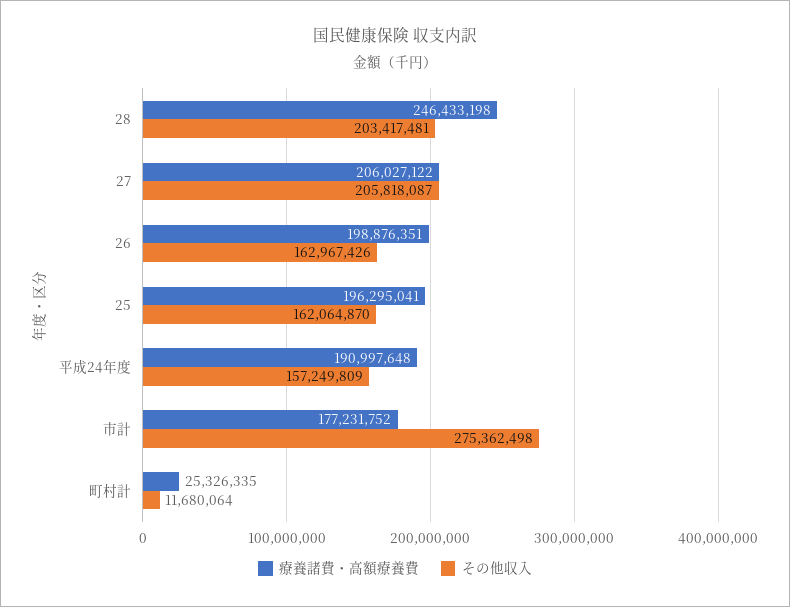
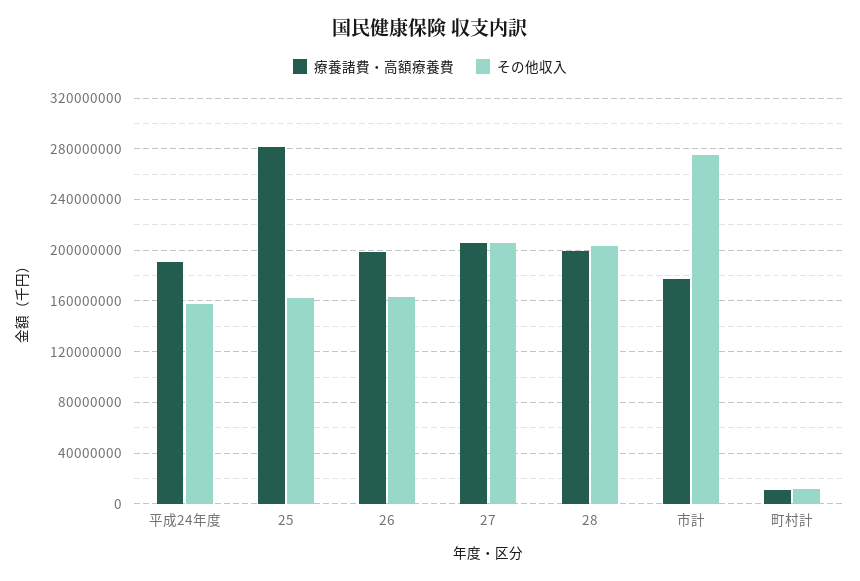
  {
    "療養諸費・高額療養費": {
-     "28": 246433198,
+     "28": 200000000,
      "27": 206027122,
      "26": 198876351,
-     "25": 196295041,
+     "25": 280000000,
      "平成24年度": 190997648,
      "市計": 177231752,
-     "町村計": 25326335
+     "町村計": 10000000
    },
    "その他収入": {
      "28": 203417481,
      "27": 205818087,
      "26": 162967426,
      "25": 162064870,
      "平成24年度": 157249809,
      "市計": 275362498,
      "町村計": 11680064
    }
  }

